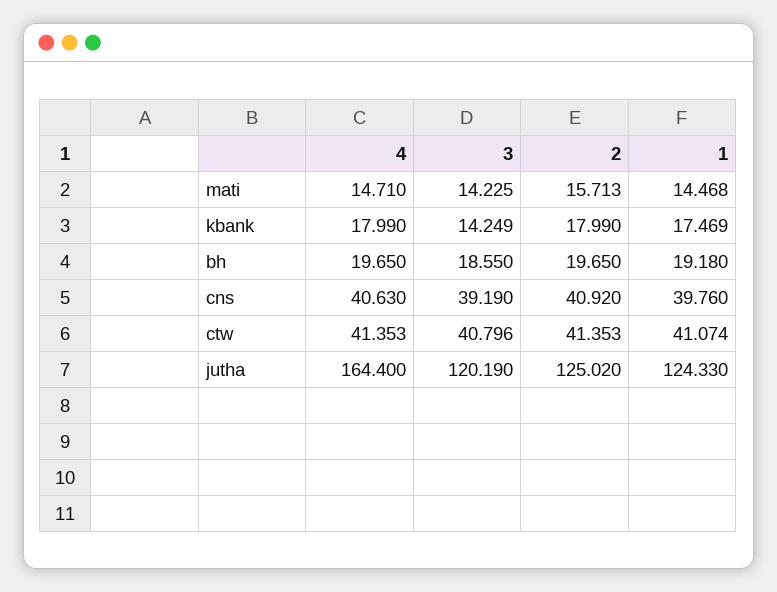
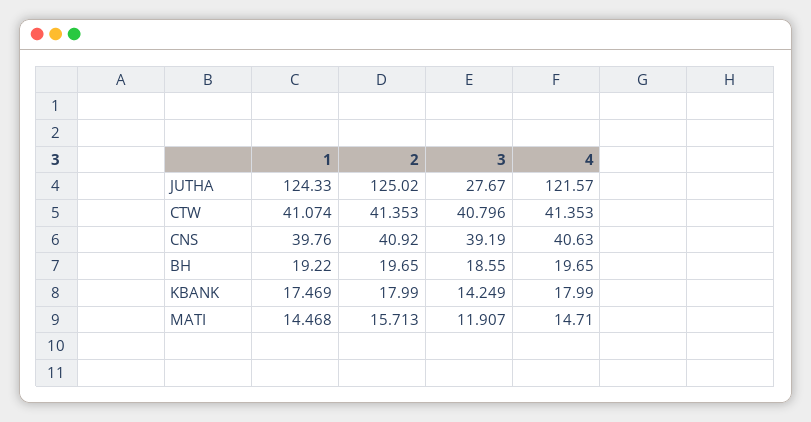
  {
    "4": {
      "mati": 14.71,
      "kbank": 17.99,
      "bh": 19.65,
      "cns": 40.63,
      "ctw": 41.353,
-     "jutha": 164.4
+     "jutha": 121.57
    },
    "3": {
-     "mati": 14.225,
+     "mati": 11.907,
      "kbank": 14.249,
      "bh": 18.55,
      "cns": 39.19,
      "ctw": 40.796,
-     "jutha": 120.19
+     "jutha": 27.67
    },
    "2": {
      "mati": 15.713,
      "kbank": 17.99,
      "bh": 19.65,
      "cns": 40.92,
      "ctw": 41.353,
      "jutha": 125.02
    },
    "1": {
      "mati": 14.468,
      "kbank": 17.469,
-     "bh": 19.18,
+     "bh": 19.22,
      "cns": 39.76,
      "ctw": 41.074,
      "jutha": 124.33
    }
  }

